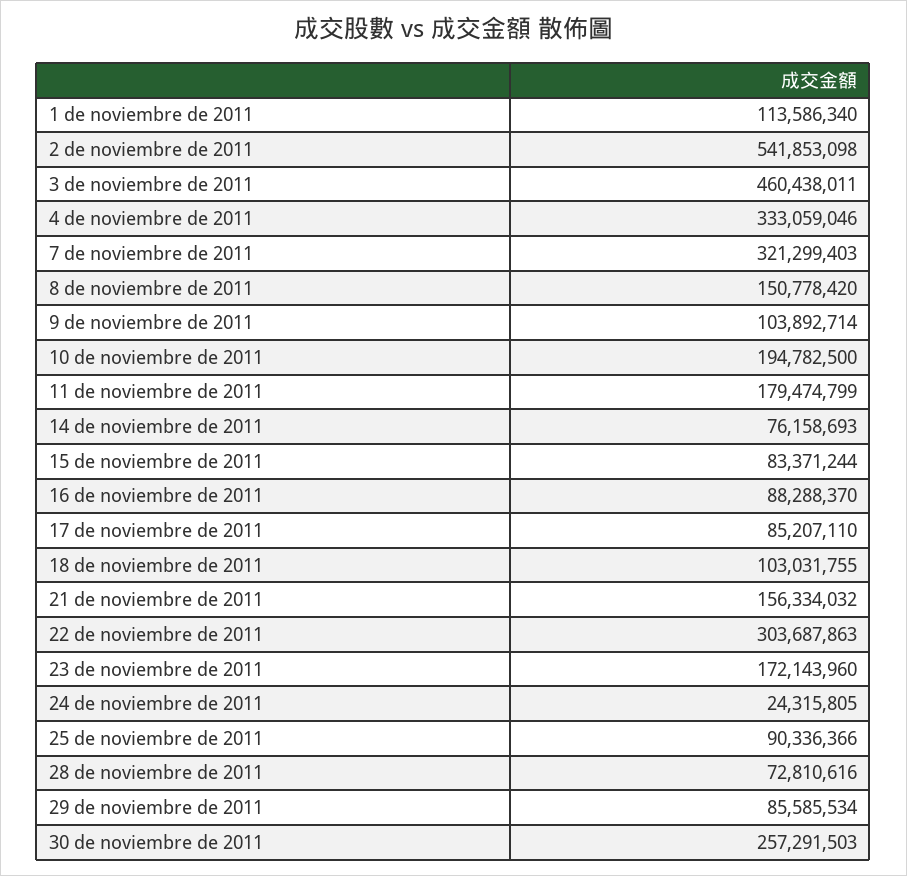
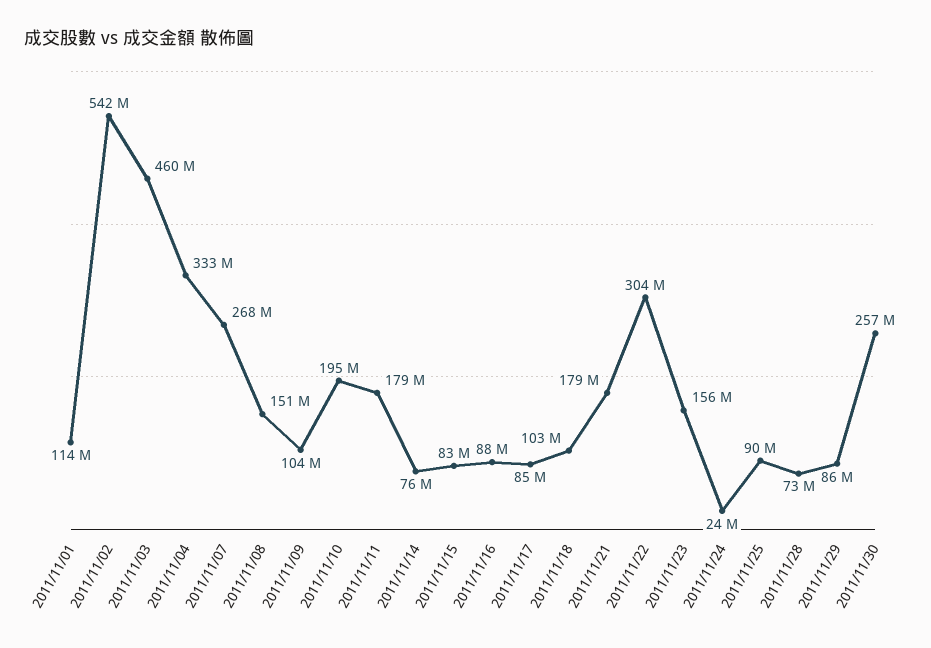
  {
    "1 de noviembre de 2011": 113586340,
    "2 de noviembre de 2011": 541853098,
    "3 de noviembre de 2011": 460438011,
    "4 de noviembre de 2011": 333059046,
-   "7 de noviembre de 2011": 321299403,
+   "7 de noviembre de 2011": 268000000,
    "8 de noviembre de 2011": 150778420,
    "9 de noviembre de 2011": 103892714,
    "10 de noviembre de 2011": 194782500,
    "11 de noviembre de 2011": 179474799,
    "14 de noviembre de 2011": 76158693,
    "15 de noviembre de 2011": 83371244,
    "16 de noviembre de 2011": 88288370,
    "17 de noviembre de 2011": 85207110,
    "18 de noviembre de 2011": 103031755,
-   "21 de noviembre de 2011": 156334032,
+   "21 de noviembre de 2011": 179000000,
    "22 de noviembre de 2011": 303687863,
-   "23 de noviembre de 2011": 172143960,
+   "23 de noviembre de 2011": 156000000,
    "24 de noviembre de 2011": 24315805,
    "25 de noviembre de 2011": 90336366,
    "28 de noviembre de 2011": 72810616,
    "29 de noviembre de 2011": 85585534,
    "30 de noviembre de 2011": 257291503
  }

